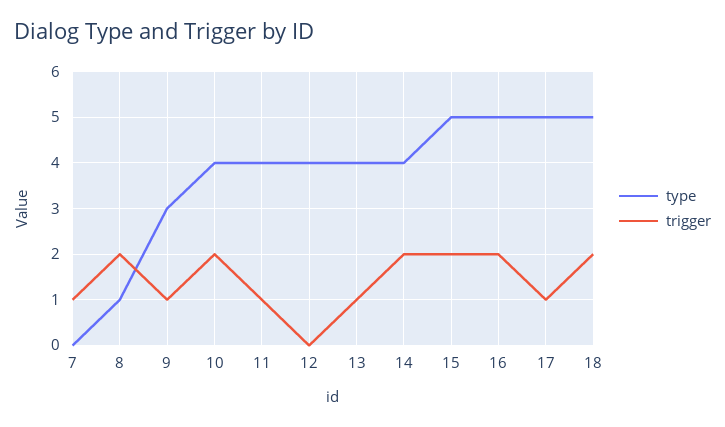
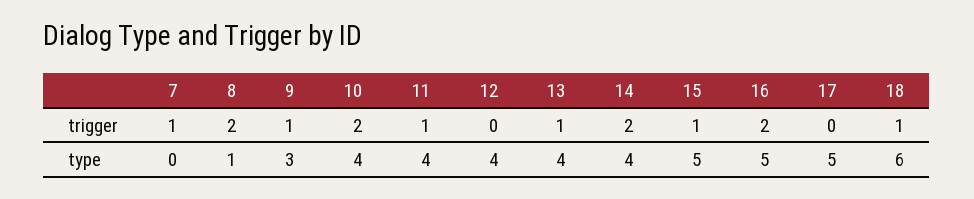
  {
    "type": {
      "7": 0,
      "8": 1,
      "9": 3,
      "10": 4,
      "11": 4,
      "12": 4,
      "13": 4,
      "14": 4,
      "15": 5,
      "16": 5,
      "17": 5,
-     "18": 5
+     "18": 6
    },
    "trigger": {
      "7": 1,
      "8": 2,
      "9": 1,
      "10": 2,
      "11": 1,
      "12": 0,
      "13": 1,
      "14": 2,
-     "15": 2,
+     "15": 1,
      "16": 2,
-     "17": 1,
+     "17": 0,
-     "18": 2
+     "18": 1
    }
  }

